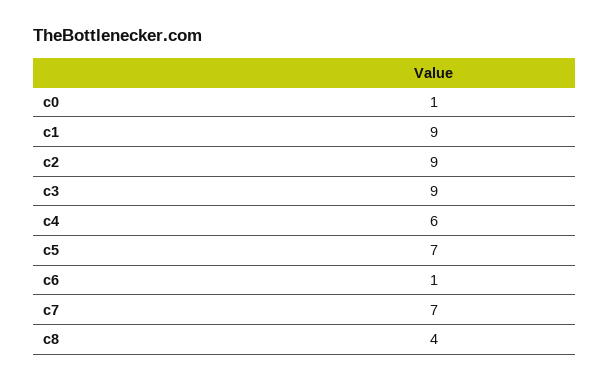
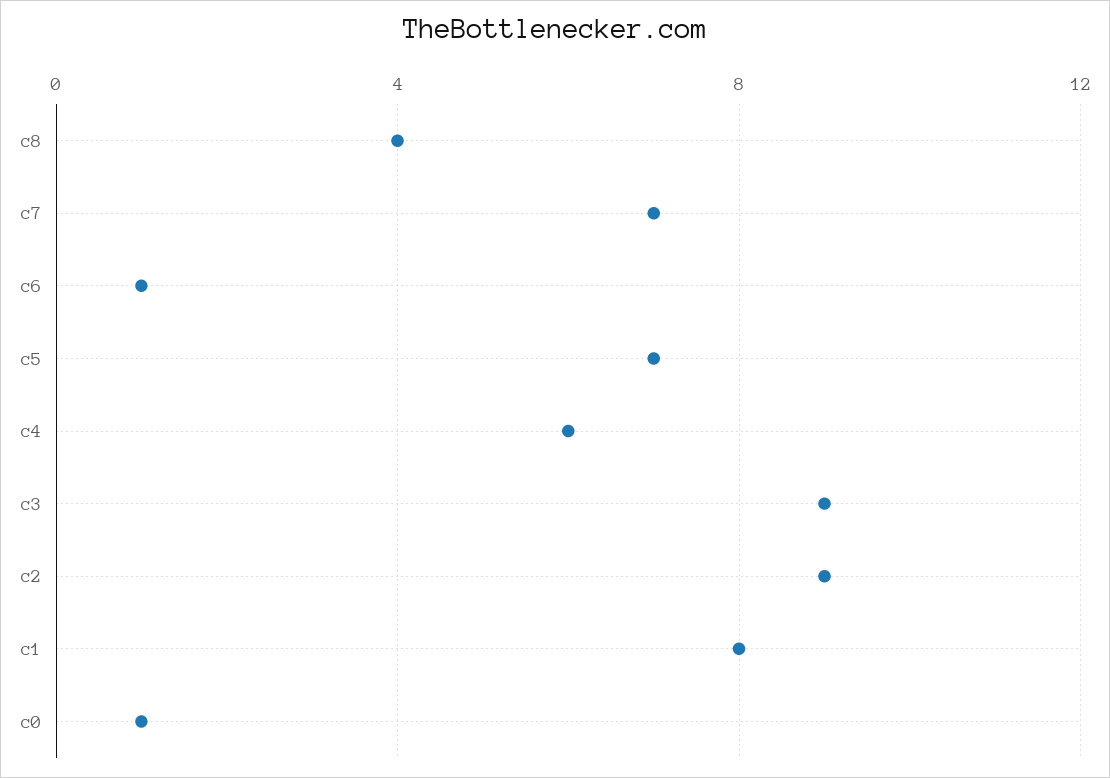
  {
    "c0": 1,
-   "c1": 9,
+   "c1": 8,
    "c2": 9,
    "c3": 9,
    "c4": 6,
    "c5": 7,
    "c6": 1,
    "c7": 7,
    "c8": 4
  }

